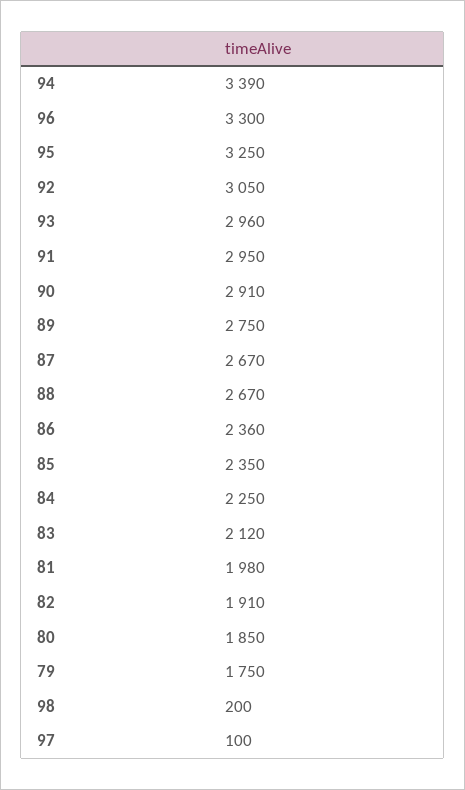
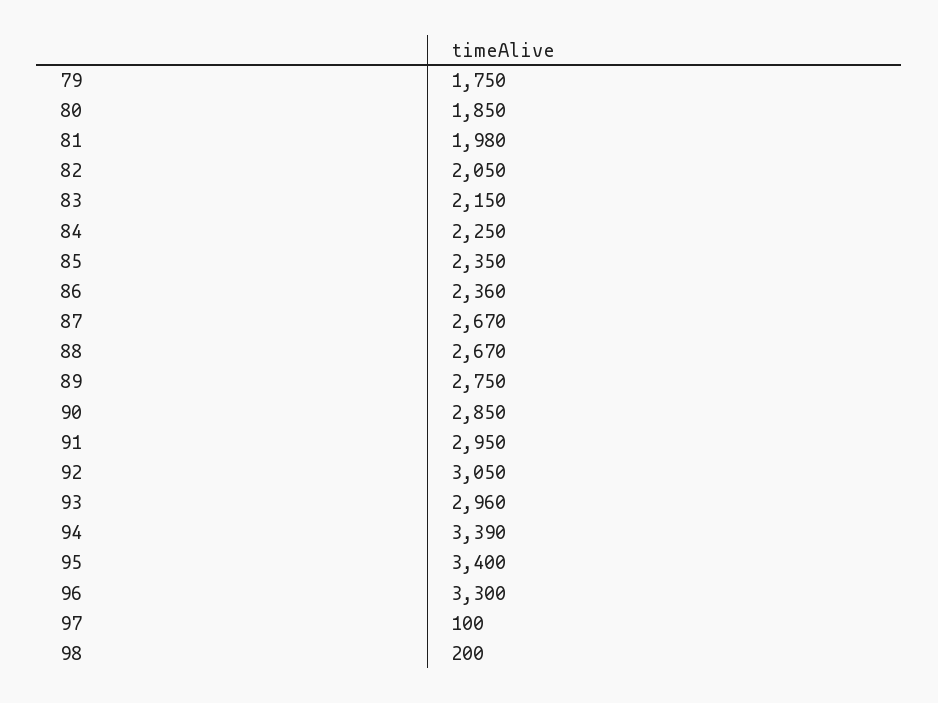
  {
    "94": 3390,
    "96": 3300,
-   "95": 3250,
+   "95": 3400,
    "92": 3050,
    "93": 2960,
    "91": 2950,
-   "90": 2910,
+   "90": 2850,
    "89": 2750,
    "87": 2670,
    "88": 2670,
    "86": 2360,
    "85": 2350,
    "84": 2250,
-   "83": 2120,
+   "83": 2150,
    "81": 1980,
-   "82": 1910,
+   "82": 2050,
    "80": 1850,
    "79": 1750,
    "98": 200,
    "97": 100
  }

